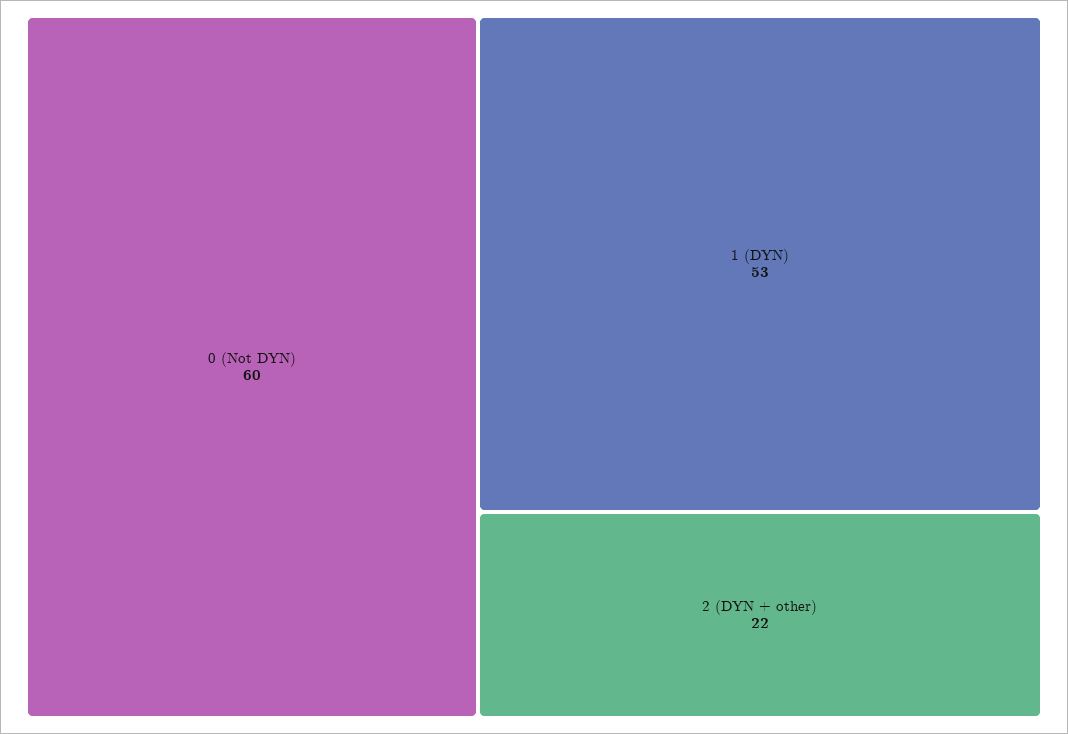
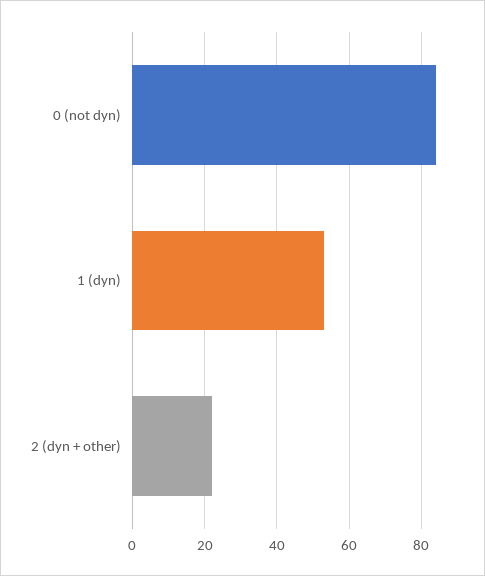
  {
-   "0 (Not DYN)": 60,
+   "0 (Not DYN)": 85,
    "1 (DYN)": 53,
    "2 (DYN + other)": 22
  }

